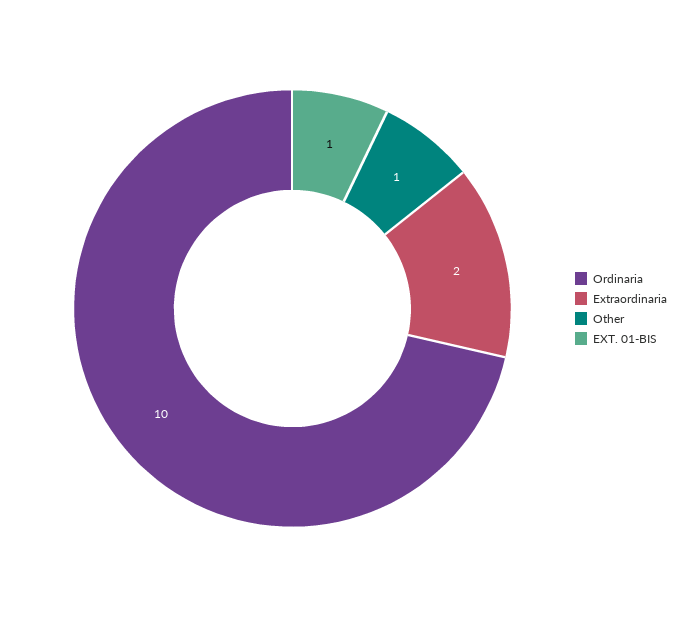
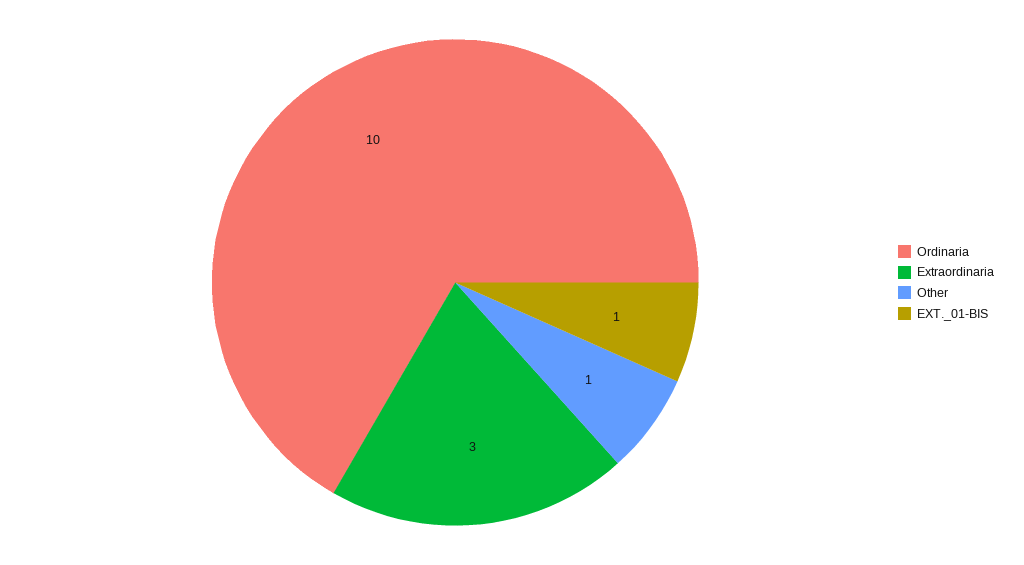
  {
    "Ordinaria": 10,
-   "Extraordinaria": 2,
+   "Extraordinaria": 3,
    "Other": 1,
    "EXT. 01-BIS": 1
  }

